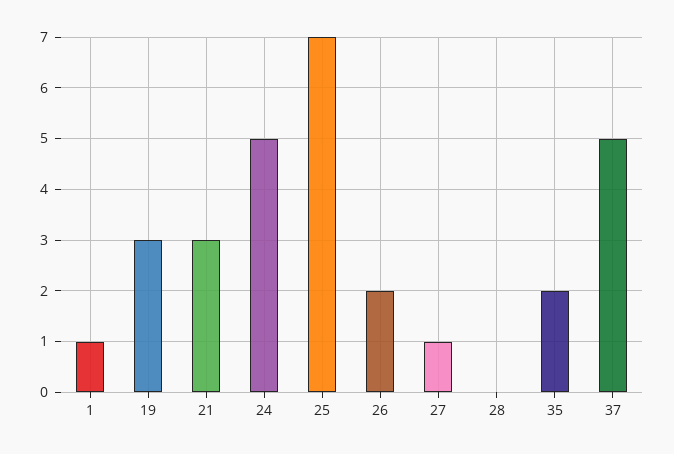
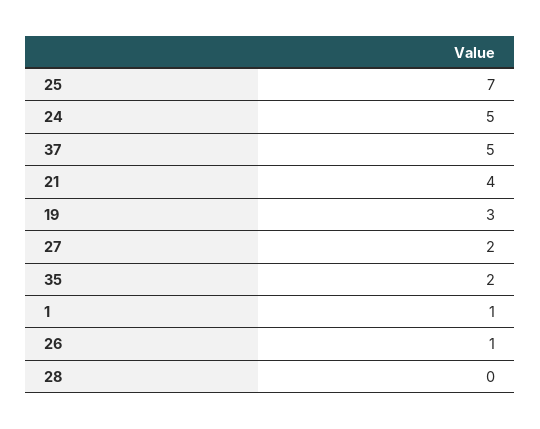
  {
    "1": 1,
    "19": 3,
-   "21": 3,
+   "21": 4,
    "24": 5,
    "25": 7,
-   "26": 2,
+   "26": 1,
-   "27": 1,
+   "27": 2,
    "28": 0,
    "35": 2,
    "37": 5
  }

